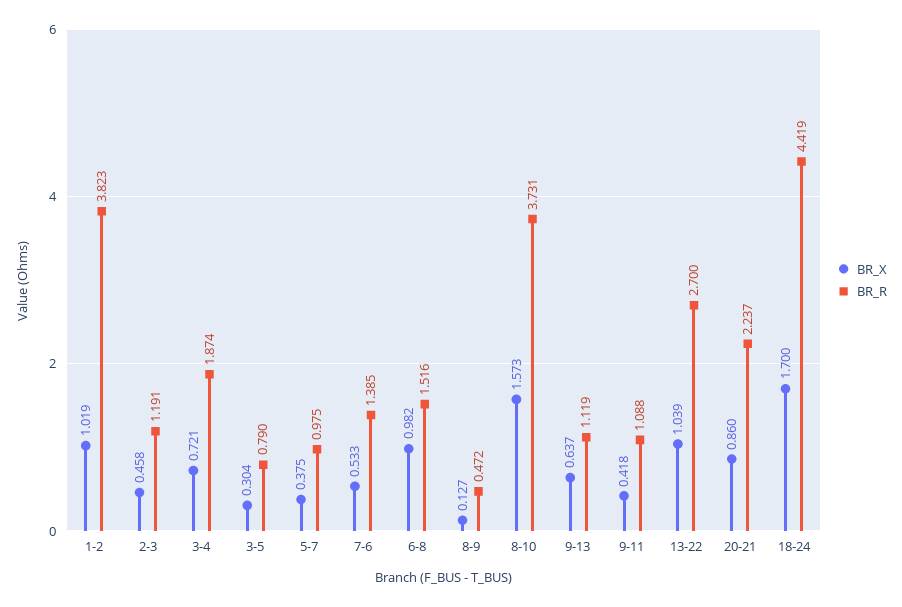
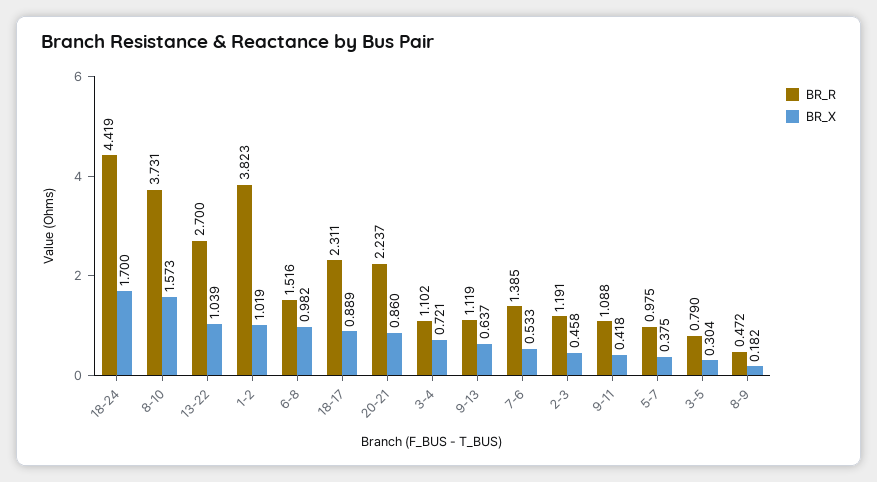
  {
    "BR_X": {
      "1-2": 1.019,
      "2-3": 0.458,
      "3-4": 0.721,
      "3-5": 0.304,
      "5-7": 0.375,
      "7-6": 0.533,
      "6-8": 0.982,
-     "8-9": 0.127,
+     "8-9": 0.182,
      "8-10": 1.573,
      "9-13": 0.637,
      "9-11": 0.418,
      "13-22": 1.039,
      "20-21": 0.86,
-     "18-24": 1.7
+     "18-24": 1.7,
+     "18-17": 0.889
    },
    "BR_R": {
      "1-2": 3.823,
      "2-3": 1.191,
-     "3-4": 1.874,
+     "3-4": 1.102,
      "3-5": 0.79,
      "5-7": 0.975,
      "7-6": 1.385,
      "6-8": 1.516,
      "8-9": 0.472,
      "8-10": 3.731,
      "9-13": 1.119,
      "9-11": 1.088,
      "13-22": 2.7,
      "20-21": 2.237,
-     "18-24": 4.419
+     "18-24": 4.419,
+     "18-17": 2.311
    }
  }

